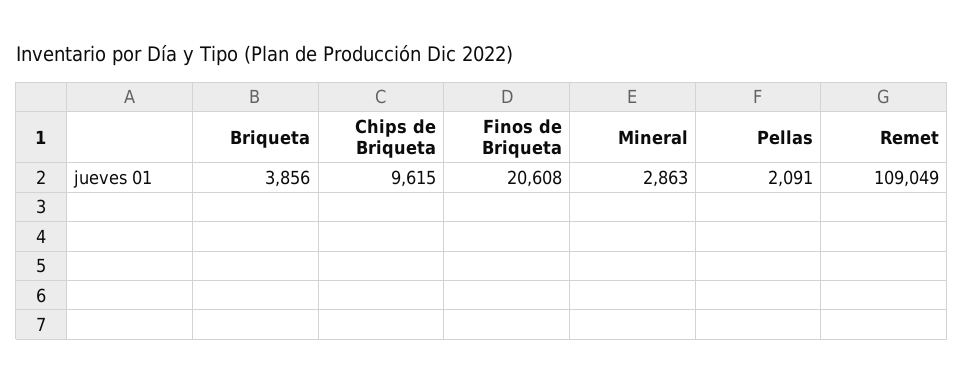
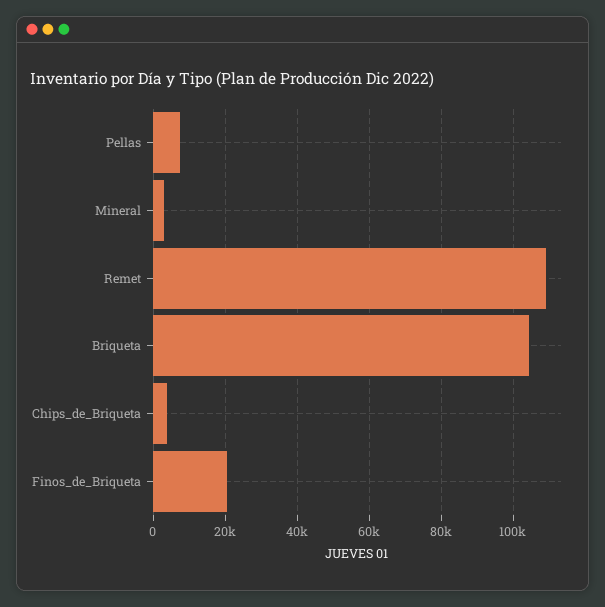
  {
-   "Briqueta": 3856,
+   "Briqueta": 104000,
-   "Chips de Briqueta": 9615,
+   "Chips de Briqueta": 4000,
    "Finos de Briqueta": 20608,
    "Mineral": 2863,
-   "Pellas": 2091,
+   "Pellas": 8000,
    "Remet": 109049
  }

